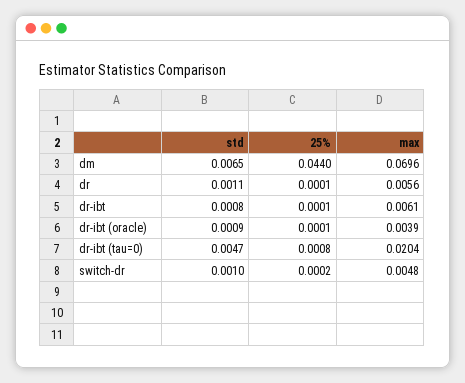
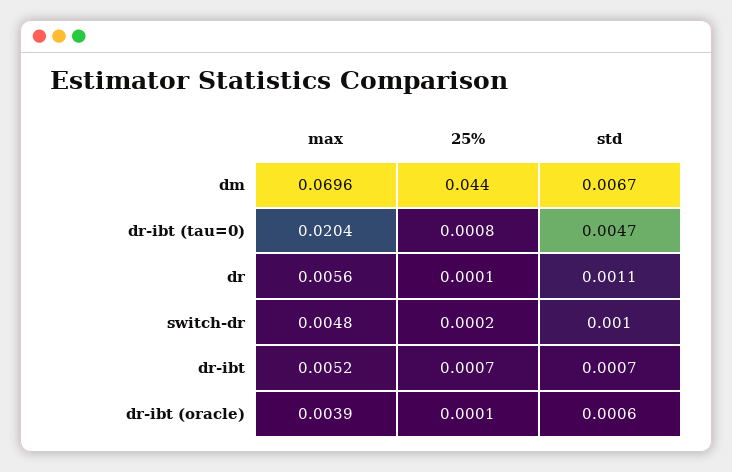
  {
    "std": {
-     "dm": 0.0065,
+     "dm": 0.0067,
      "dr": 0.0011,
-     "dr-ibt": 0.0008,
+     "dr-ibt": 0.0007,
-     "dr-ibt (oracle)": 0.0009,
+     "dr-ibt (oracle)": 0.0006,
      "dr-ibt (tau=0)": 0.0047,
      "switch-dr": 0.001
    },
    "25%": {
      "dm": 0.044,
      "dr": 0.0001,
-     "dr-ibt": 0.0001,
+     "dr-ibt": 0.0007,
      "dr-ibt (oracle)": 0.0001,
      "dr-ibt (tau=0)": 0.0008,
      "switch-dr": 0.0002
    },
    "max": {
      "dm": 0.0696,
      "dr": 0.0056,
-     "dr-ibt": 0.0061,
+     "dr-ibt": 0.0052,
      "dr-ibt (oracle)": 0.0039,
      "dr-ibt (tau=0)": 0.0204,
      "switch-dr": 0.0048
    }
  }

